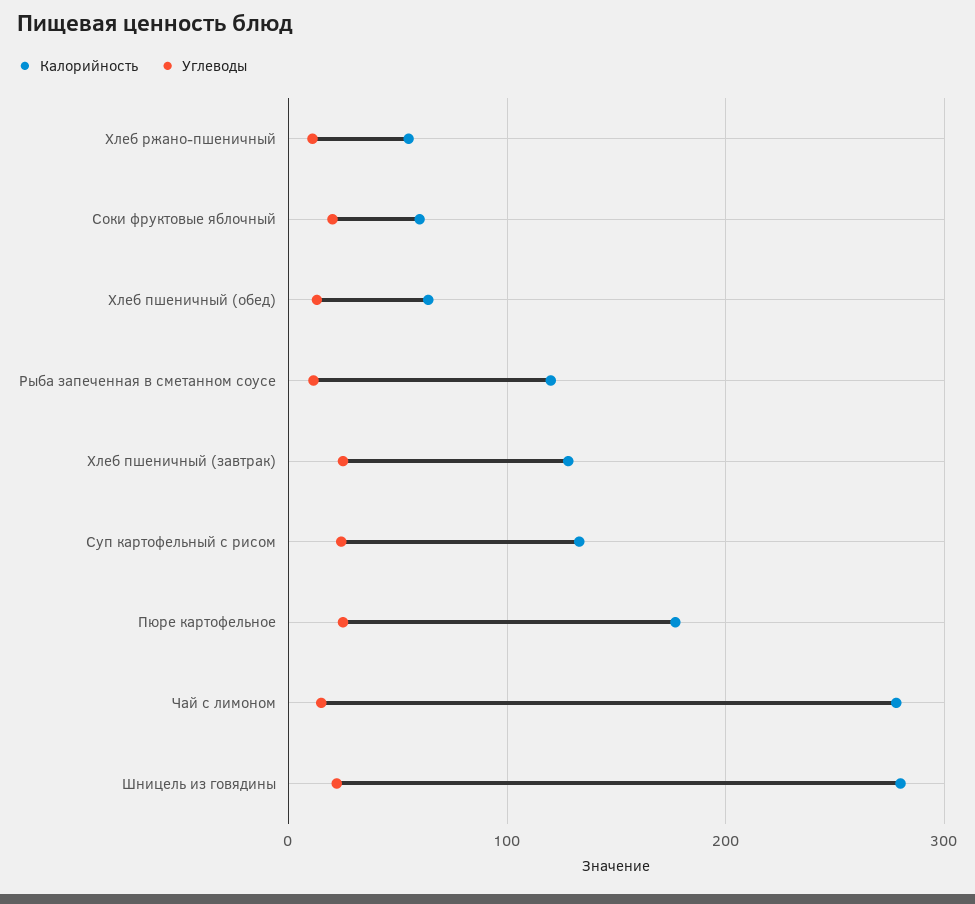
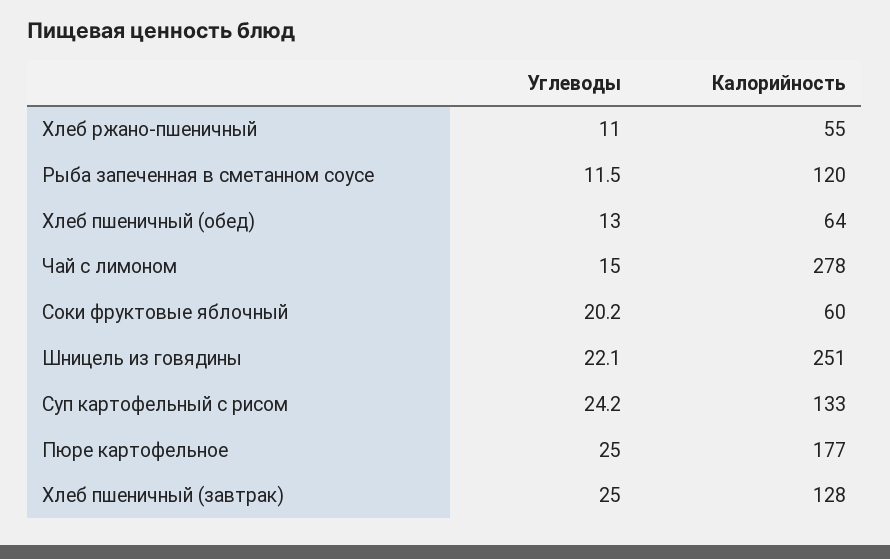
  {
    "Калорийность": {
      "Хлеб ржано-пшеничный": 55,
      "Соки фруктовые яблочный": 60,
      "Хлеб пшеничный (обед)": 64,
      "Рыба запеченная в сметанном соусе": 120,
      "Хлеб пшеничный (завтрак)": 128,
      "Суп картофельный с рисом": 133,
      "Пюре картофельное": 177,
      "Чай с лимоном": 278,
-     "Шницель из говядины": 280
+     "Шницель из говядины": 251
    },
    "Углеводы": {
      "Хлеб ржано-пшеничный": 11,
      "Соки фруктовые яблочный": 20.2,
      "Хлеб пшеничный (обед)": 13,
      "Рыба запеченная в сметанном соусе": 11.5,
      "Хлеб пшеничный (завтрак)": 25,
      "Суп картофельный с рисом": 24.2,
      "Пюре картофельное": 25,
      "Чай с лимоном": 15,
      "Шницель из говядины": 22.1
    }
  }

